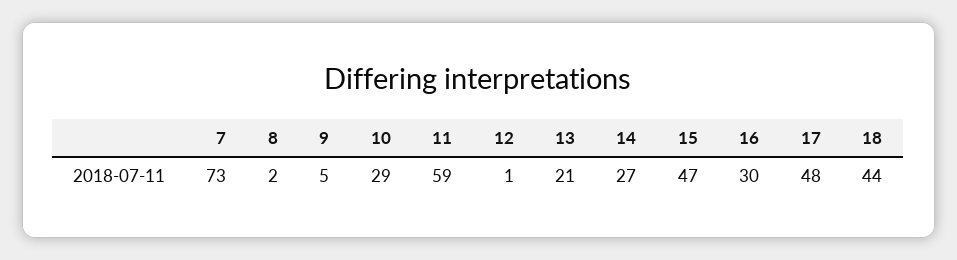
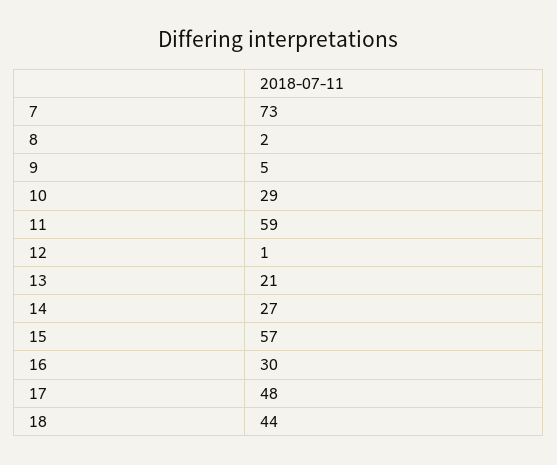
  {
    "7": 73,
    "8": 2,
    "9": 5,
    "10": 29,
    "11": 59,
    "12": 1,
    "13": 21,
    "14": 27,
-   "15": 47,
+   "15": 57,
    "16": 30,
    "17": 48,
    "18": 44
  }

